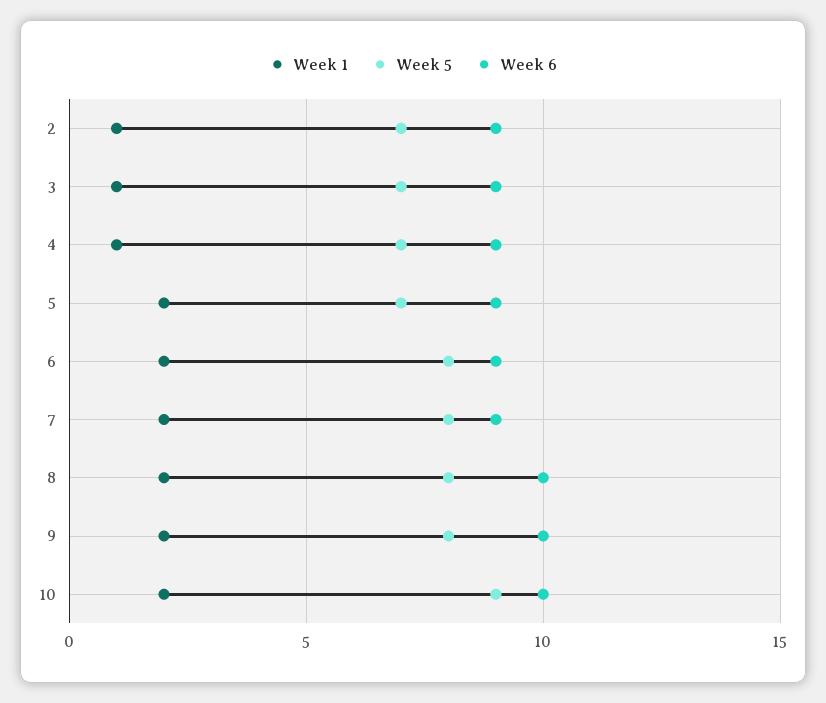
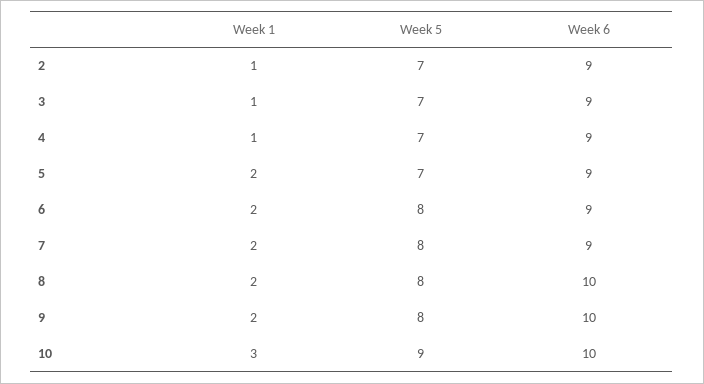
  {
    "Week 1": {
      "2": 1,
      "3": 1,
      "4": 1,
      "5": 2,
      "6": 2,
      "7": 2,
      "8": 2,
      "9": 2,
-     "10": 2
+     "10": 3
    },
    "Week 5": {
      "2": 7,
      "3": 7,
      "4": 7,
      "5": 7,
      "6": 8,
      "7": 8,
      "8": 8,
      "9": 8,
      "10": 9
    },
    "Week 6": {
      "2": 9,
      "3": 9,
      "4": 9,
      "5": 9,
      "6": 9,
      "7": 9,
      "8": 10,
      "9": 10,
      "10": 10
    }
  }

